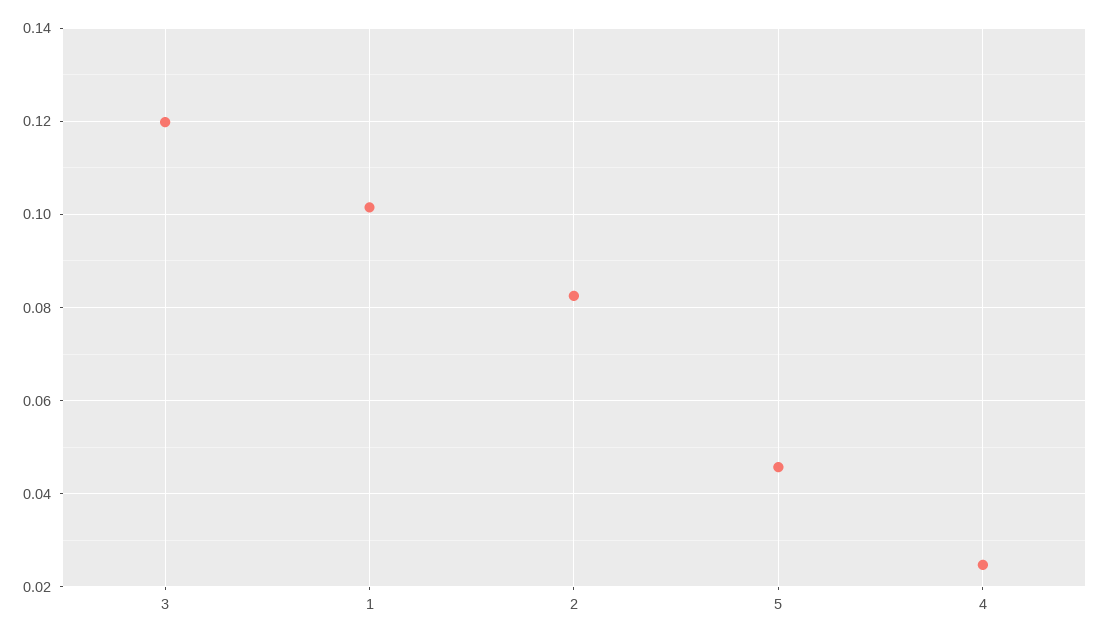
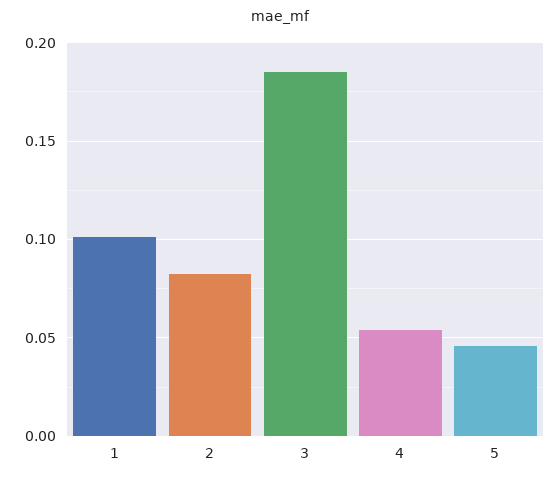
  {
-   "3": 0.12,
+   "3": 0.185,
    "1": 0.102,
    "2": 0.082,
    "5": 0.046,
-   "4": 0.024
+   "4": 0.055
  }

